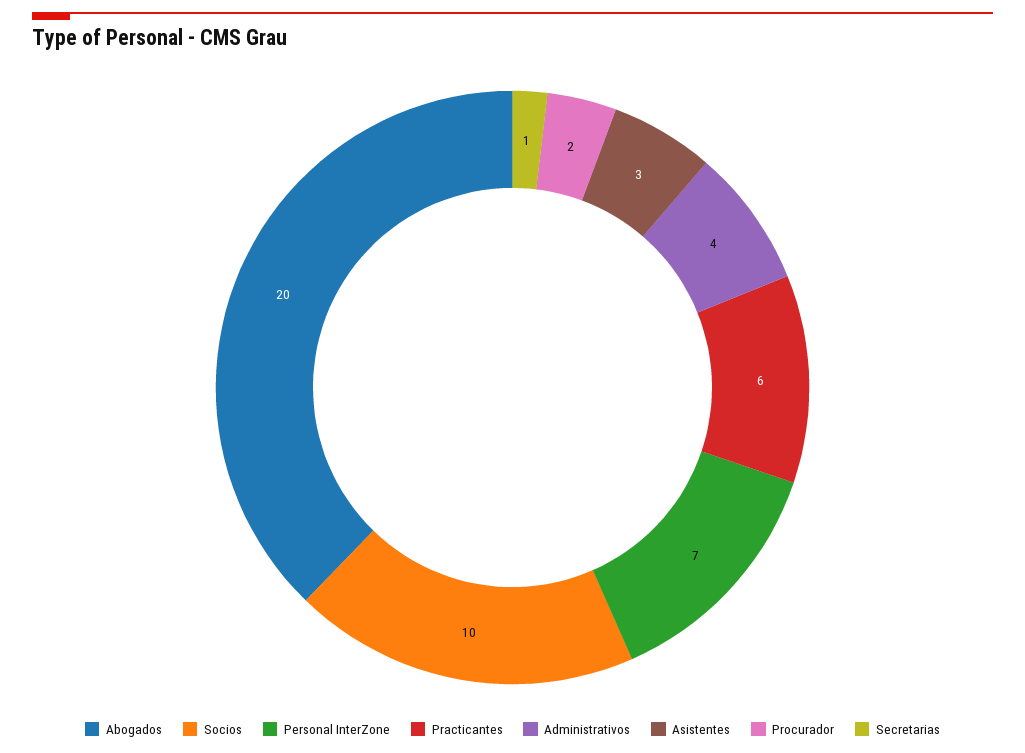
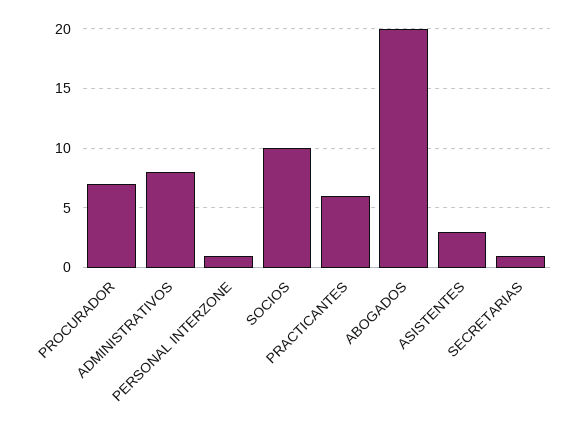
  {
    "Abogados": 20,
    "Socios": 10,
-   "Personal InterZone": 7,
+   "Personal InterZone": 1,
    "Practicantes": 6,
-   "Administrativos": 4,
+   "Administrativos": 8,
    "Asistentes": 3,
-   "Procurador": 2,
+   "Procurador": 7,
    "Secretarias": 1
  }

